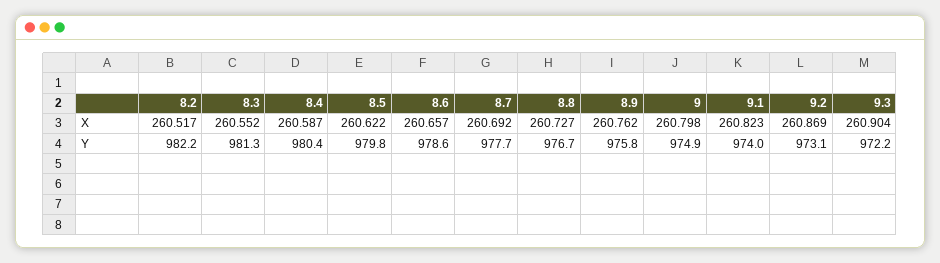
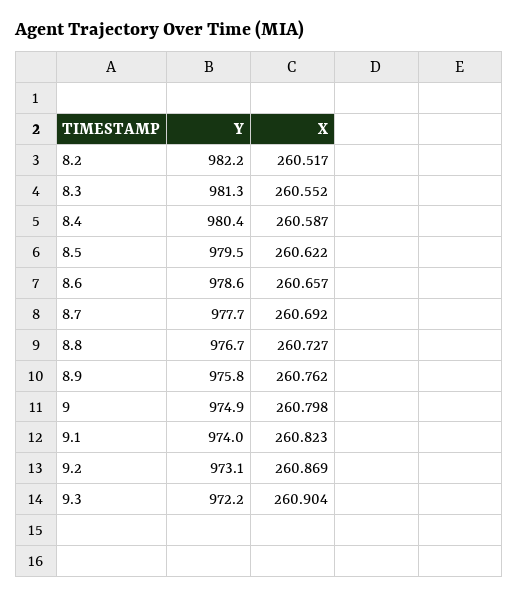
  {
    "8.2": {
      "X": 260.517,
      "Y": 982.2
    },
    "8.3": {
      "X": 260.552,
      "Y": 981.3
    },
    "8.4": {
      "X": 260.587,
      "Y": 980.4
    },
    "8.5": {
      "X": 260.622,
-     "Y": 979.8
+     "Y": 979.5
    },
    "8.6": {
      "X": 260.657,
      "Y": 978.6
    },
    "8.7": {
      "X": 260.692,
      "Y": 977.7
    },
    "8.8": {
      "X": 260.727,
      "Y": 976.7
    },
    "8.9": {
      "X": 260.762,
      "Y": 975.8
    },
    "9": {
      "X": 260.798,
      "Y": 974.9
    },
    "9.1": {
      "X": 260.823,
      "Y": 974
    },
    "9.2": {
      "X": 260.869,
      "Y": 973.1
    },
    "9.3": {
      "X": 260.904,
      "Y": 972.2
    }
  }

